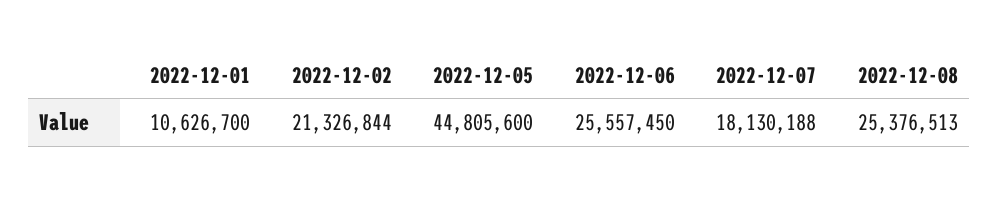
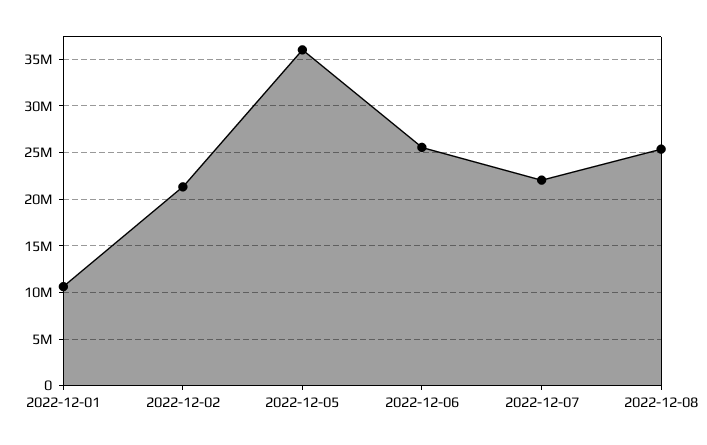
  {
    "2022-12-01": 10626700,
    "2022-12-02": 21326844,
-   "2022-12-05": 44805600,
+   "2022-12-05": 36000000,
    "2022-12-06": 25557450,
-   "2022-12-07": 18130188,
+   "2022-12-07": 22000000,
    "2022-12-08": 25376513
  }

